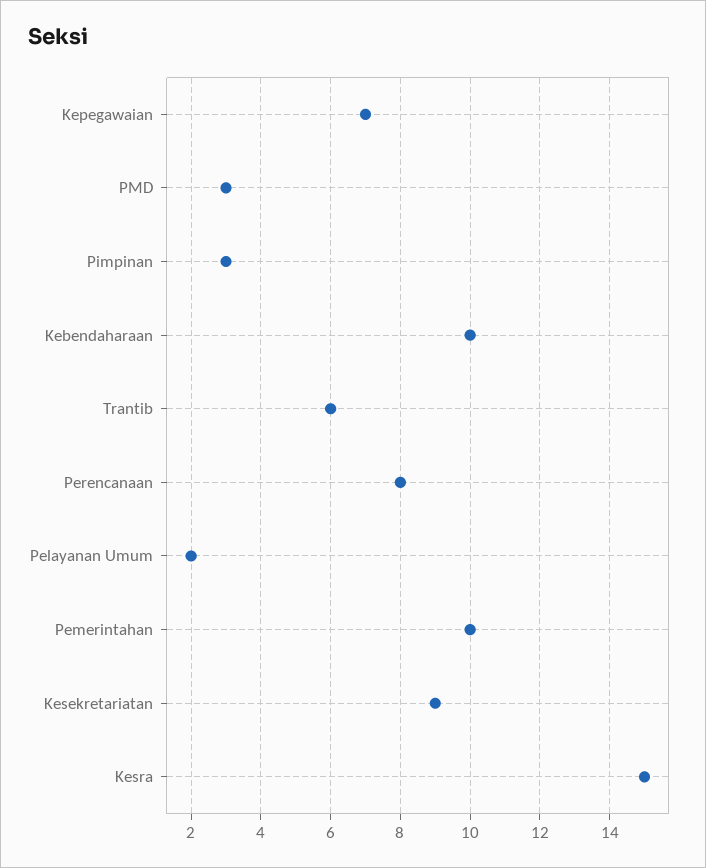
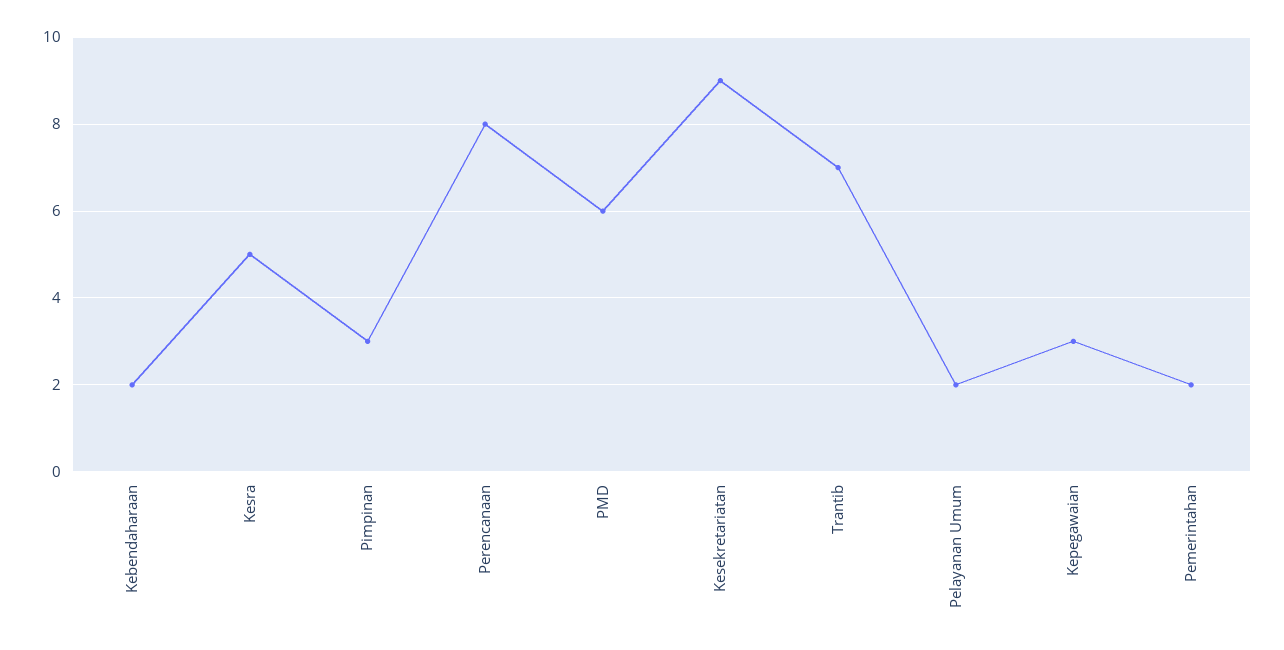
  {
-   "Kepegawaian": 7,
+   "Kepegawaian": 3,
-   "PMD": 3,
+   "PMD": 6,
    "Pimpinan": 3,
-   "Kebendaharaan": 10,
+   "Kebendaharaan": 2,
-   "Trantib": 6,
+   "Trantib": 7,
    "Perencanaan": 8,
    "Pelayanan Umum": 2,
-   "Pemerintahan": 10,
+   "Pemerintahan": 2,
    "Kesekretariatan": 9,
-   "Kesra": 15
+   "Kesra": 5
  }

